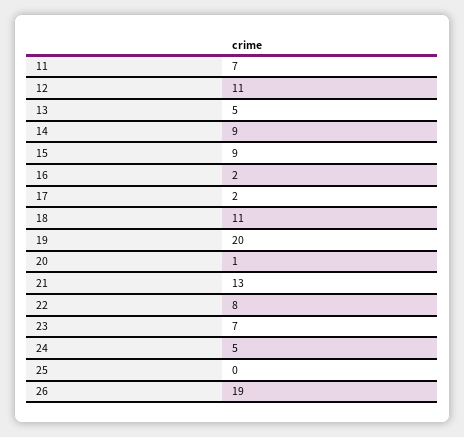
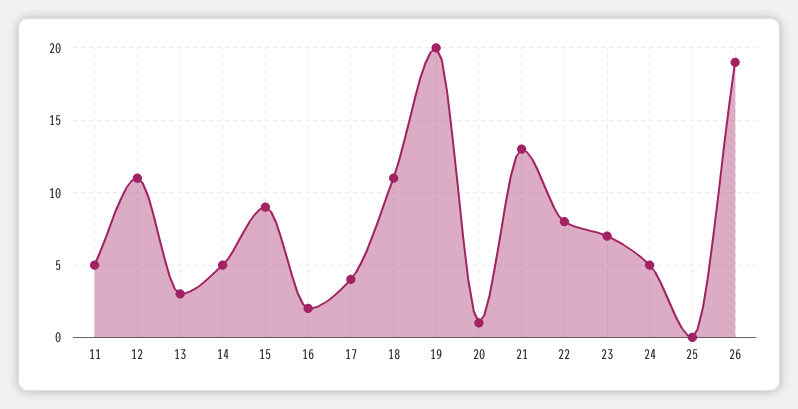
  {
-   "11": 7,
+   "11": 5,
    "12": 11,
-   "13": 5,
+   "13": 3,
-   "14": 9,
+   "14": 5,
    "15": 9,
    "16": 2,
-   "17": 2,
+   "17": 4,
    "18": 11,
    "19": 20,
    "20": 1,
    "21": 13,
    "22": 8,
    "23": 7,
    "24": 5,
    "25": 0,
    "26": 19
  }

